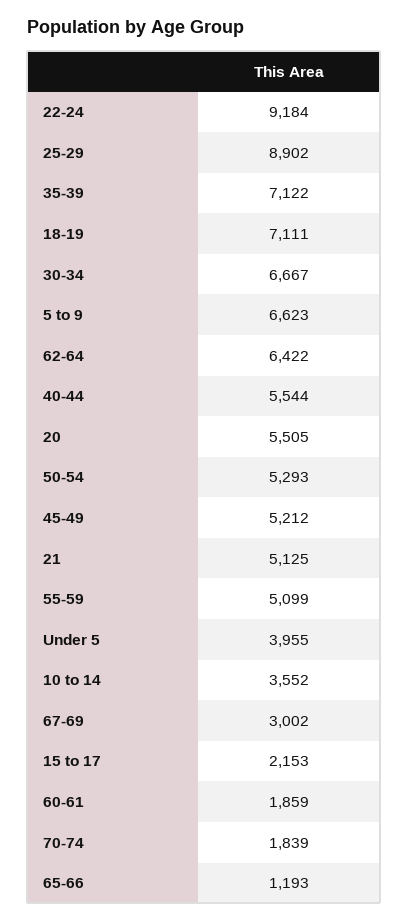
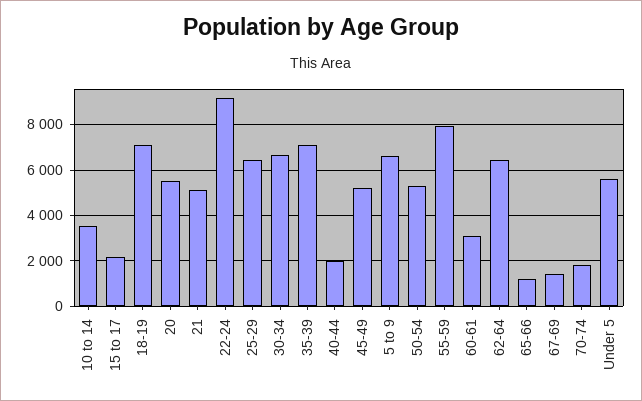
  {
    "22-24": 9184,
-   "25-29": 8902,
+   "25-29": 6500,
    "35-39": 7122,
    "18-19": 7111,
    "30-34": 6667,
    "5 to 9": 6623,
    "62-64": 6422,
-   "40-44": 5544,
+   "40-44": 2000,
    "20": 5505,
    "50-54": 5293,
    "45-49": 5212,
    "21": 5125,
-   "55-59": 5099,
+   "55-59": 8000,
-   "Under 5": 3955,
+   "Under 5": 5500,
    "10 to 14": 3552,
-   "67-69": 3002,
+   "67-69": 1500,
    "15 to 17": 2153,
-   "60-61": 1859,
+   "60-61": 3000,
    "70-74": 1839,
    "65-66": 1193
  }

